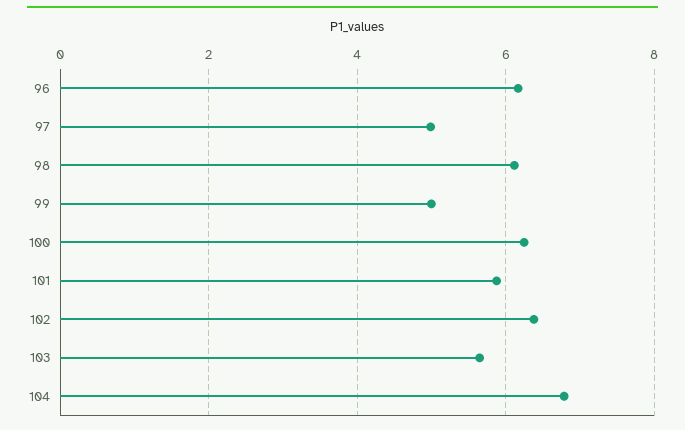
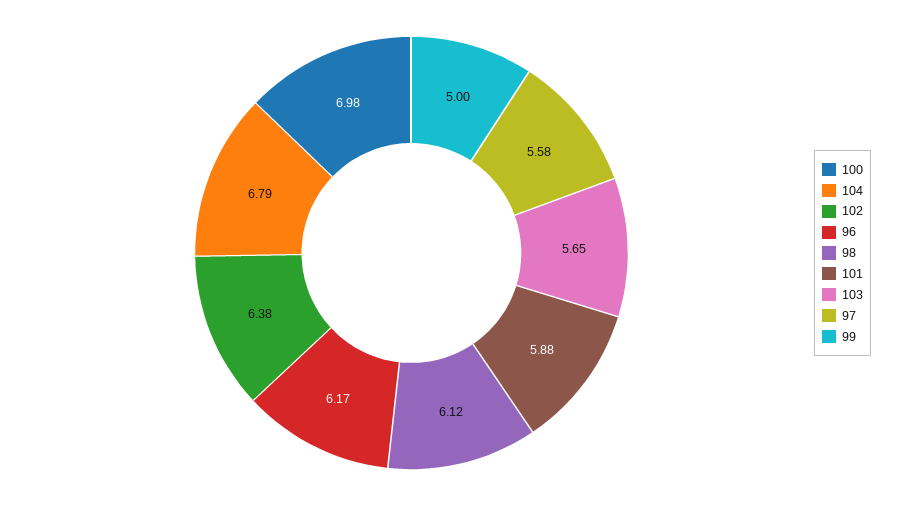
  {
    "96": 6.17,
-   "97": 5,
+   "97": 5.58,
    "98": 6.12,
    "99": 5,
-   "100": 6.2,
+   "100": 6.98,
    "101": 5.88,
    "102": 6.38,
    "103": 5.65,
    "104": 6.79
  }

